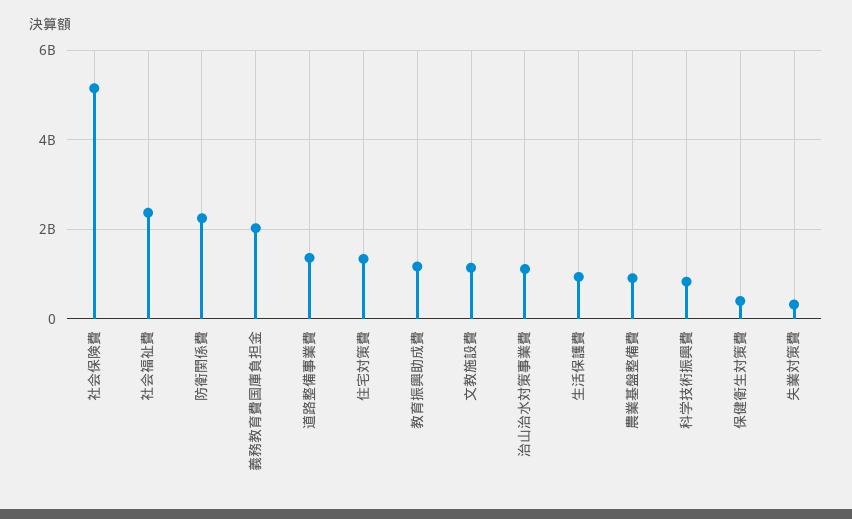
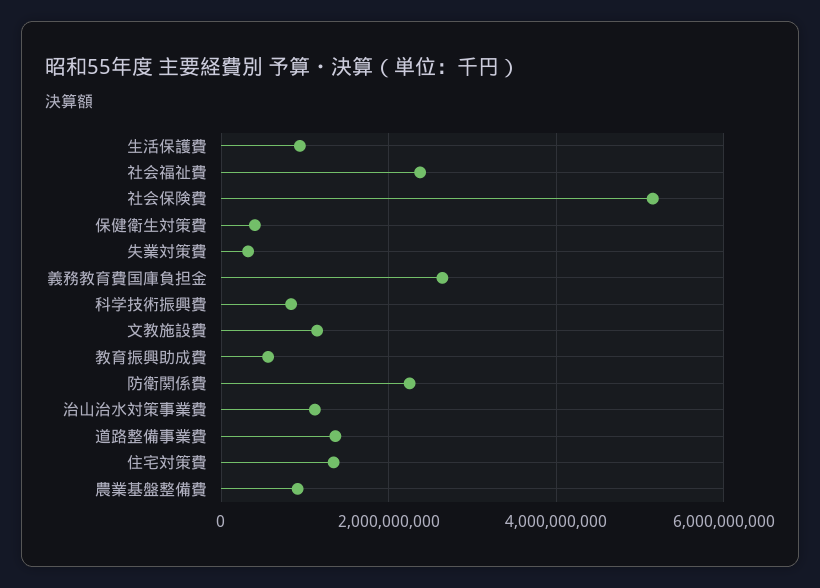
  {
    "社会保険費": 5200000000,
    "社会福祉費": 2400000000,
    "防衛関係費": 2200000000,
-   "義務教育費国庫負担金": 2000000000,
+   "義務教育費国庫負担金": 2600000000,
    "道路整備事業費": 1400000000,
    "住宅対策費": 1400000000,
-   "教育振興助成費": 1200000000,
+   "教育振興助成費": 600000000,
    "文教施設費": 1200000000,
    "治山治水対策事業費": 1200000000,
    "生活保護費": 1000000000,
    "農業基盤整備費": 1000000000,
    "科学技術振興費": 800000000,
    "保健衛生対策費": 400000000,
    "失業対策費": 400000000
  }

